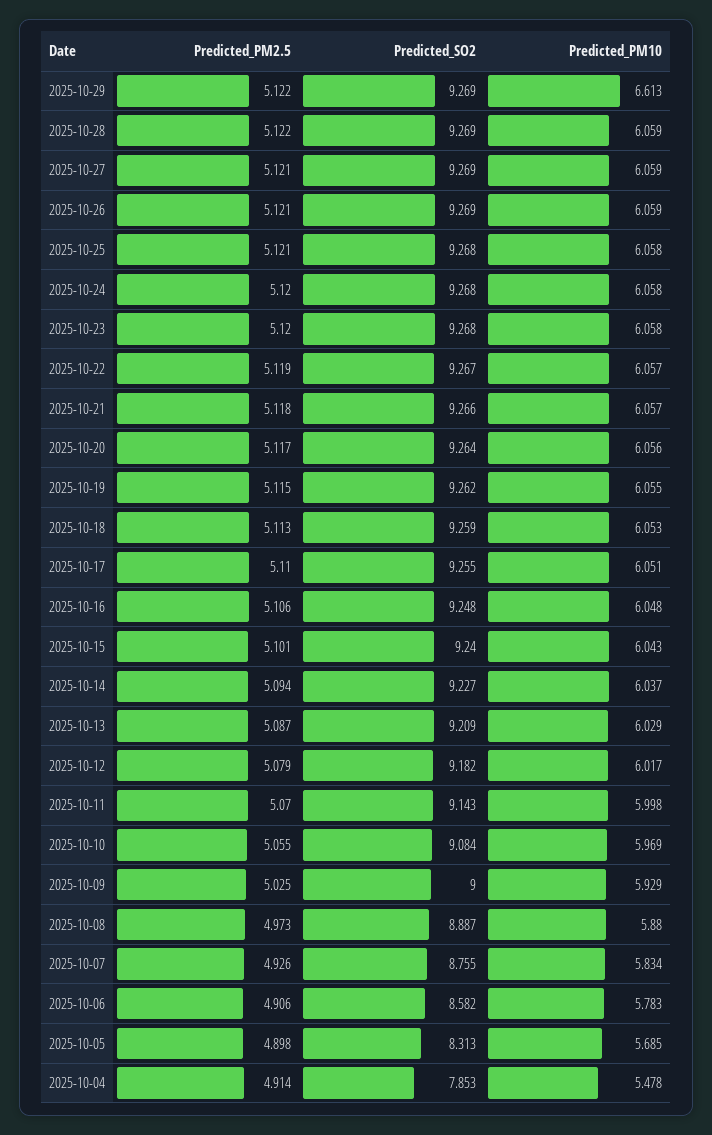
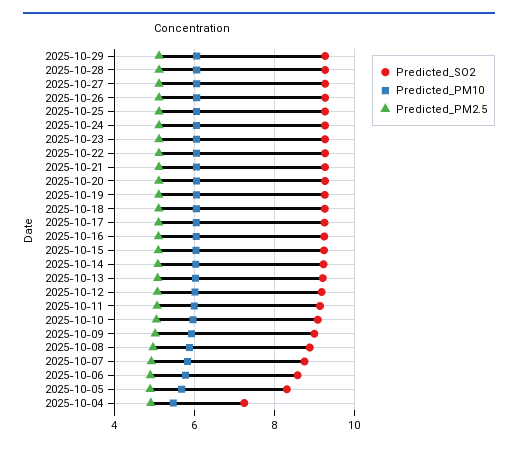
  {
    "Predicted_PM2.5": {
      "2025-10-29": 5.122,
      "2025-10-28": 5.122,
      "2025-10-27": 5.121,
      "2025-10-26": 5.121,
      "2025-10-25": 5.121,
      "2025-10-24": 5.12,
      "2025-10-23": 5.12,
      "2025-10-22": 5.119,
      "2025-10-21": 5.118,
      "2025-10-20": 5.117,
      "2025-10-19": 5.115,
      "2025-10-18": 5.113,
      "2025-10-17": 5.11,
      "2025-10-16": 5.106,
      "2025-10-15": 5.101,
      "2025-10-14": 5.094,
      "2025-10-13": 5.087,
      "2025-10-12": 5.079,
      "2025-10-11": 5.07,
      "2025-10-10": 5.055,
      "2025-10-09": 5.025,
      "2025-10-08": 4.973,
      "2025-10-07": 4.926,
      "2025-10-06": 4.906,
      "2025-10-05": 4.898,
      "2025-10-04": 4.914
    },
    "Predicted_SO2": {
      "2025-10-29": 9.269,
      "2025-10-28": 9.269,
      "2025-10-27": 9.269,
      "2025-10-26": 9.269,
      "2025-10-25": 9.268,
      "2025-10-24": 9.268,
      "2025-10-23": 9.268,
      "2025-10-22": 9.267,
      "2025-10-21": 9.266,
      "2025-10-20": 9.264,
      "2025-10-19": 9.262,
      "2025-10-18": 9.259,
      "2025-10-17": 9.255,
      "2025-10-16": 9.248,
      "2025-10-15": 9.24,
      "2025-10-14": 9.227,
      "2025-10-13": 9.209,
      "2025-10-12": 9.182,
      "2025-10-11": 9.143,
      "2025-10-10": 9.084,
      "2025-10-09": 9,
      "2025-10-08": 8.887,
      "2025-10-07": 8.755,
      "2025-10-06": 8.582,
      "2025-10-05": 8.313,
-     "2025-10-04": 7.853
+     "2025-10-04": 7.2
    },
    "Predicted_PM10": {
-     "2025-10-29": 6.613,
+     "2025-10-29": 6,
      "2025-10-28": 6.059,
      "2025-10-27": 6.059,
      "2025-10-26": 6.059,
      "2025-10-25": 6.058,
      "2025-10-24": 6.058,
      "2025-10-23": 6.058,
      "2025-10-22": 6.057,
      "2025-10-21": 6.057,
      "2025-10-20": 6.056,
      "2025-10-19": 6.055,
      "2025-10-18": 6.053,
      "2025-10-17": 6.051,
      "2025-10-16": 6.048,
      "2025-10-15": 6.043,
      "2025-10-14": 6.037,
      "2025-10-13": 6.029,
      "2025-10-12": 6.017,
      "2025-10-11": 5.998,
      "2025-10-10": 5.969,
      "2025-10-09": 5.929,
      "2025-10-08": 5.88,
      "2025-10-07": 5.834,
      "2025-10-06": 5.783,
      "2025-10-05": 5.685,
      "2025-10-04": 5.478
    }
  }

